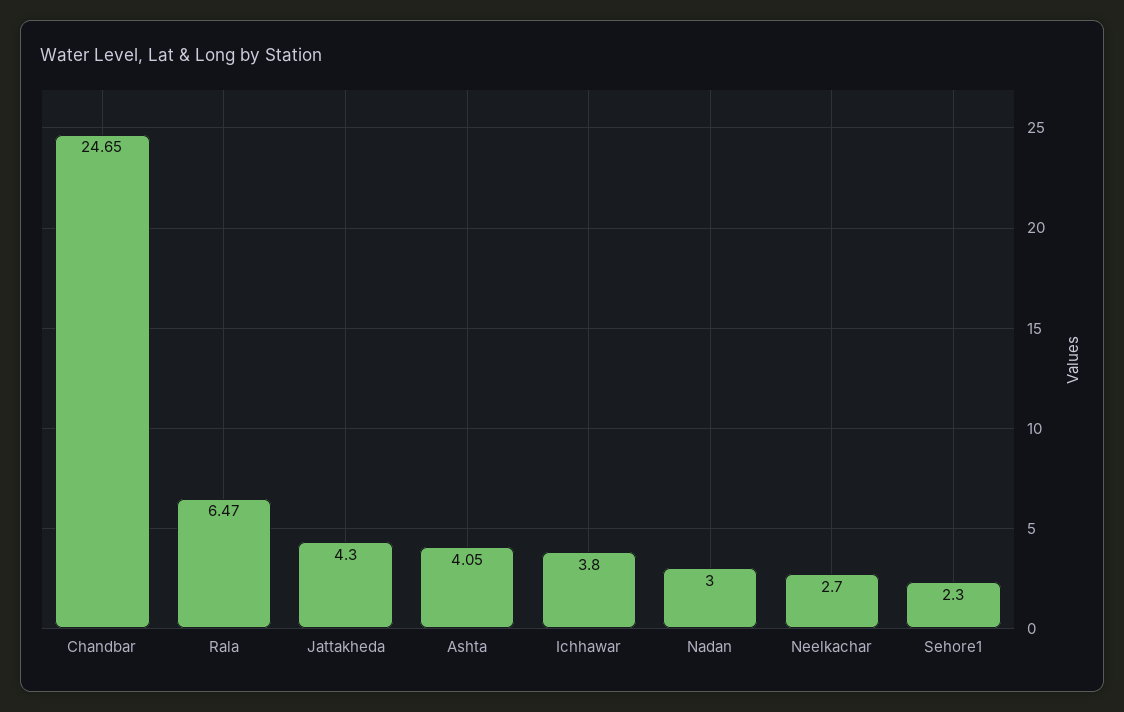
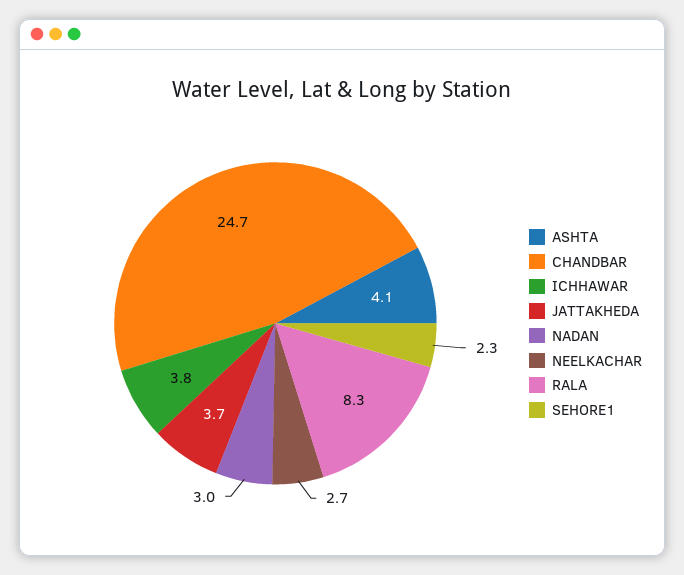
  {
    "Chandbar": 24.65,
-   "Rala": 6.47,
+   "Rala": 8.3,
-   "Jattakheda": 4.3,
+   "Jattakheda": 3.7,
    "Ashta": 4.05,
    "Ichhawar": 3.8,
    "Nadan": 3,
    "Neelkachar": 2.7,
    "Sehore1": 2.3
  }

